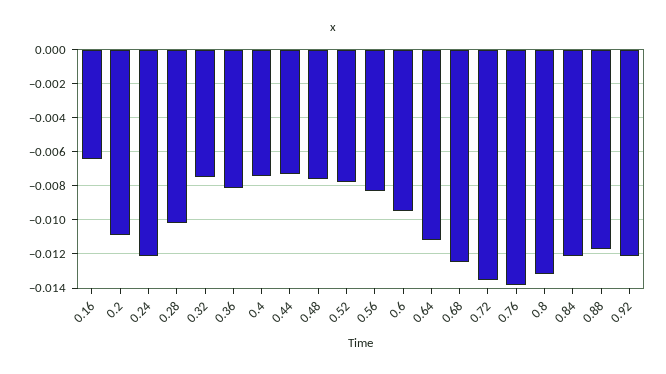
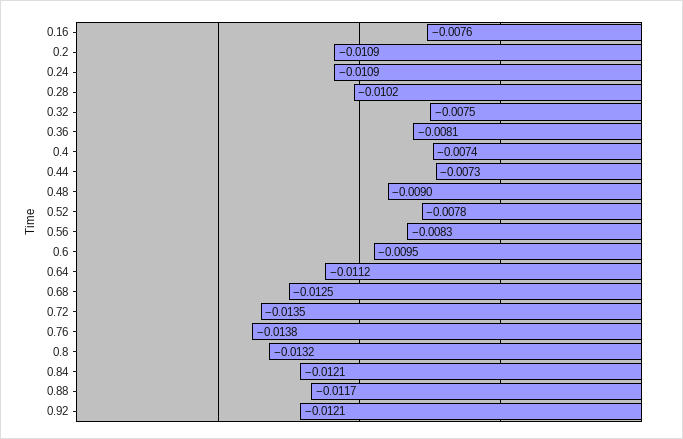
  {
-   "0.16": -0.0065,
+   "0.16": -0.0076,
    "0.2": -0.0109,
-   "0.24": -0.012,
+   "0.24": -0.0109,
    "0.28": -0.0102,
    "0.32": -0.0075,
    "0.36": -0.0081,
    "0.4": -0.0074,
    "0.44": -0.0073,
-   "0.48": -0.0075,
+   "0.48": -0.009,
    "0.52": -0.0078,
    "0.56": -0.0083,
    "0.6": -0.0095,
    "0.64": -0.0112,
    "0.68": -0.0125,
    "0.72": -0.0135,
    "0.76": -0.0138,
    "0.8": -0.0132,
    "0.84": -0.0121,
    "0.88": -0.0117,
    "0.92": -0.0121
  }

